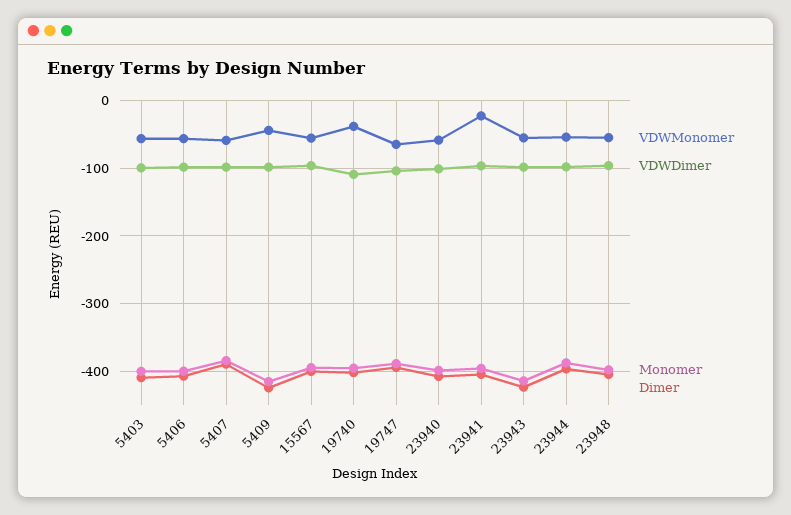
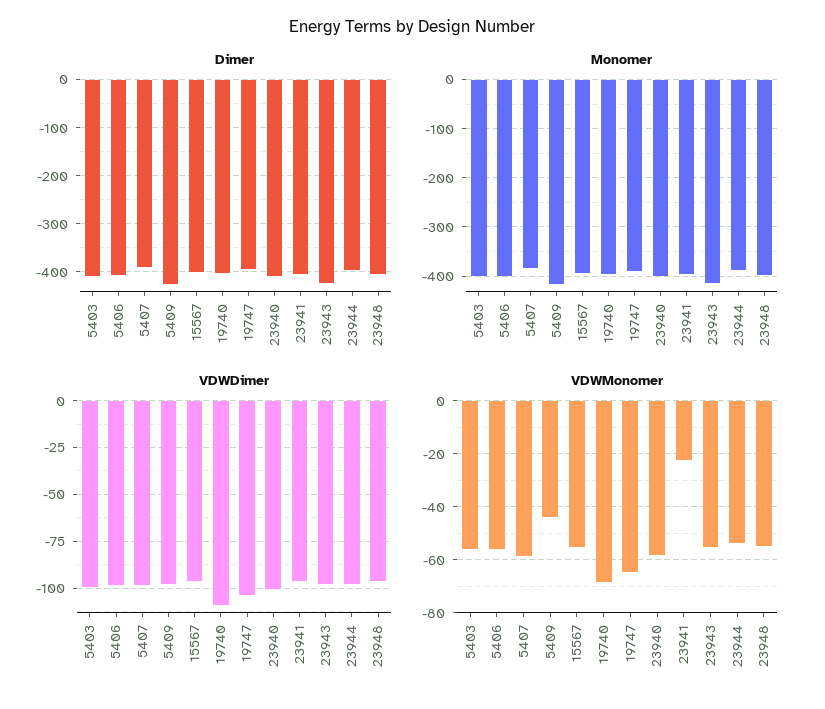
  {
    "VDWMonomer": {
      "5403": -55,
      "5406": -55,
      "5407": -57.5,
      "5409": -45,
      "15567": -55,
-     "19740": -40,
+     "19740": -67.5,
      "19747": -65,
      "23940": -57.5,
      "23941": -22.5,
      "23943": -55,
      "23944": -52.5,
      "23948": -55
    },
    "VDWDimer": {
      "5403": -100,
      "5406": -100,
      "5407": -100,
      "5409": -100,
      "15567": -95,
      "19740": -110,
      "19747": -105,
      "23940": -100,
      "23941": -95,
      "23943": -100,
      "23944": -100,
      "23948": -95
    },
    "Monomer": {
      "5403": -400,
      "5406": -400,
      "5407": -380,
      "5409": -420,
      "15567": -390,
      "19740": -400,
      "19747": -390,
      "23940": -400,
      "23941": -400,
      "23943": -410,
      "23944": -390,
      "23948": -400
    },
    "Dimer": {
      "5403": -410,
      "5406": -410,
      "5407": -390,
      "5409": -420,
      "15567": -400,
      "19740": -400,
      "19747": -390,
      "23940": -410,
      "23941": -400,
      "23943": -420,
      "23944": -400,
      "23948": -400
    }
  }

